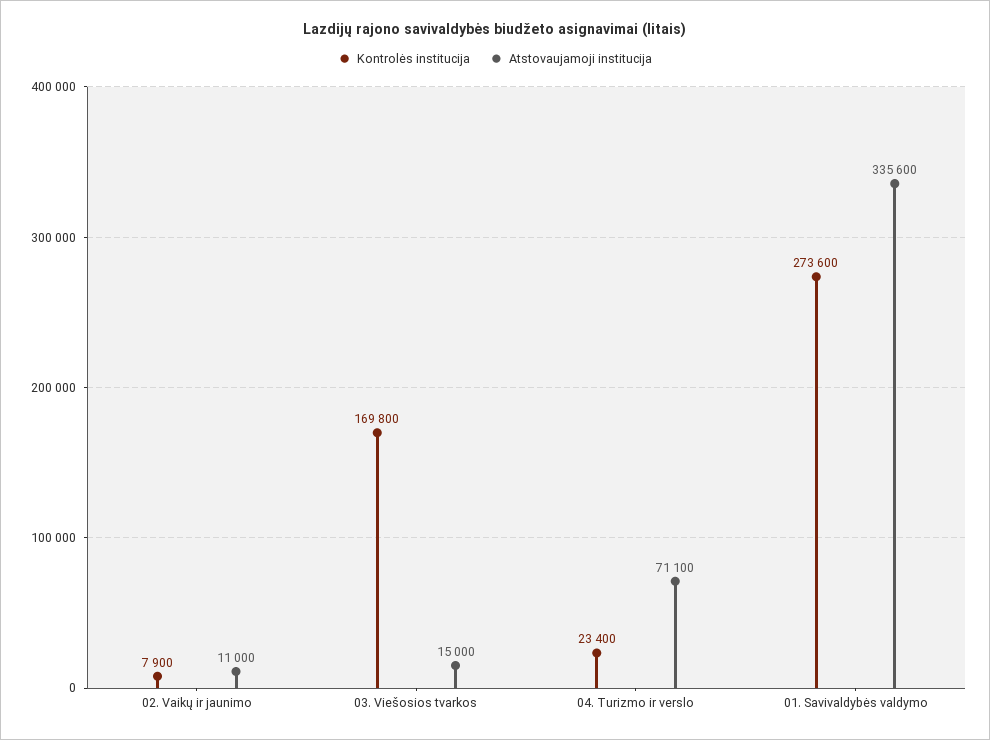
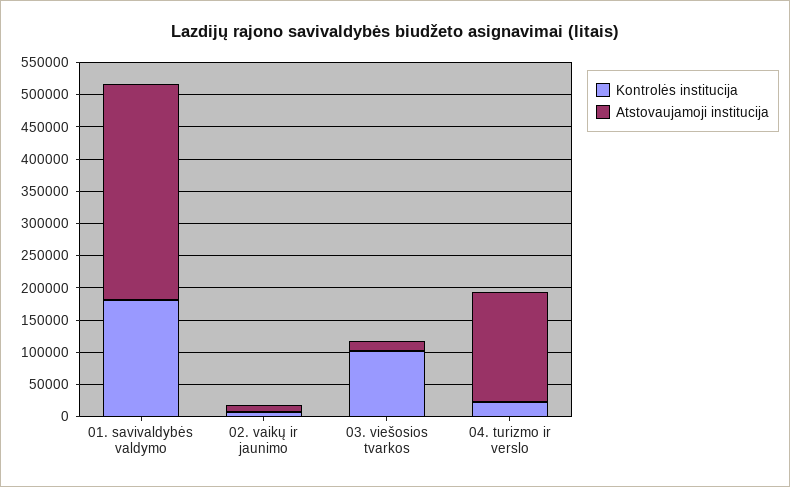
  {
    "Kontrolės institucija": {
      "02. Vaikų ir jaunimo": 7900,
-     "03. Viešosios tvarkos": 169800,
+     "03. Viešosios tvarkos": 100000,
      "04. Turizmo ir verslo": 23400,
-     "01. Savivaldybės valdymo": 273600
+     "01. Savivaldybės valdymo": 175000
    },
    "Atstovaujamoji institucija": {
      "02. Vaikų ir jaunimo": 11000,
      "03. Viešosios tvarkos": 15000,
-     "04. Turizmo ir verslo": 71100,
+     "04. Turizmo ir verslo": 175000,
      "01. Savivaldybės valdymo": 335600
    }
  }

